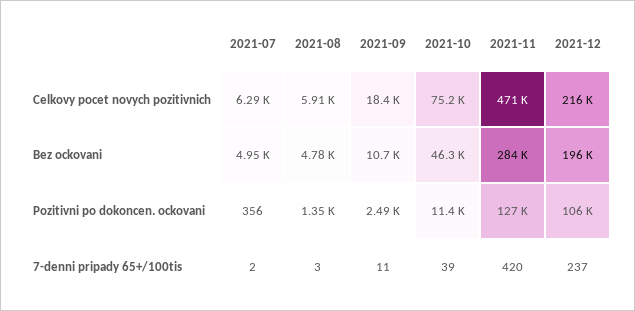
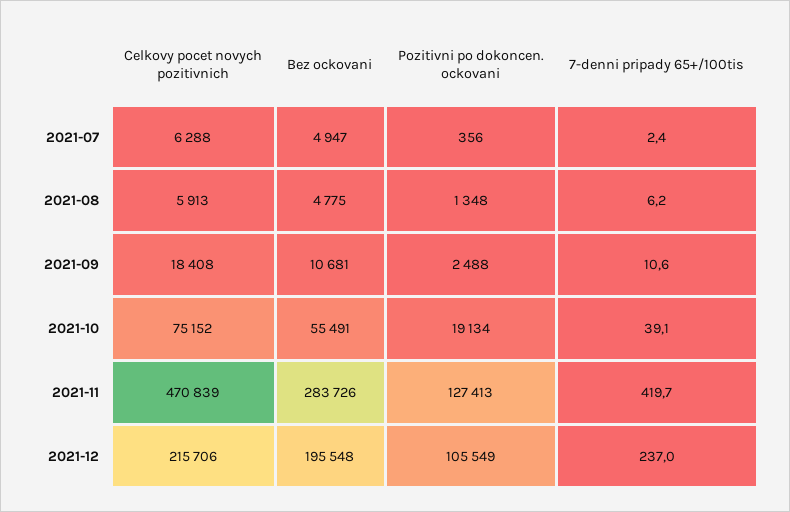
  {
    "2021-07": {
      "Celkovy pocet novych pozitivnich": 6288,
      "Bez ockovani": 4947,
      "Pozitivni po dokoncen. ockovani": 356,
      "7-denni pripady 65+/100tis": 2.4
    },
    "2021-08": {
      "Celkovy pocet novych pozitivnich": 5913,
      "Bez ockovani": 4775,
      "Pozitivni po dokoncen. ockovani": 1348,
-     "7-denni pripady 65+/100tis": 3
+     "7-denni pripady 65+/100tis": 6.2
    },
    "2021-09": {
      "Celkovy pocet novych pozitivnich": 18408,
      "Bez ockovani": 10681,
      "Pozitivni po dokoncen. ockovani": 2488,
      "7-denni pripady 65+/100tis": 10.6
    },
    "2021-10": {
      "Celkovy pocet novych pozitivnich": 75152,
-     "Bez ockovani": 46300,
+     "Bez ockovani": 55491,
-     "Pozitivni po dokoncen. ockovani": 11400,
+     "Pozitivni po dokoncen. ockovani": 19134,
      "7-denni pripady 65+/100tis": 39.1
    },
    "2021-11": {
      "Celkovy pocet novych pozitivnich": 470839,
      "Bez ockovani": 283726,
      "Pozitivni po dokoncen. ockovani": 127413,
      "7-denni pripady 65+/100tis": 419.7
    },
    "2021-12": {
      "Celkovy pocet novych pozitivnich": 215706,
      "Bez ockovani": 195548,
      "Pozitivni po dokoncen. ockovani": 105549,
      "7-denni pripady 65+/100tis": 237
    }
  }

